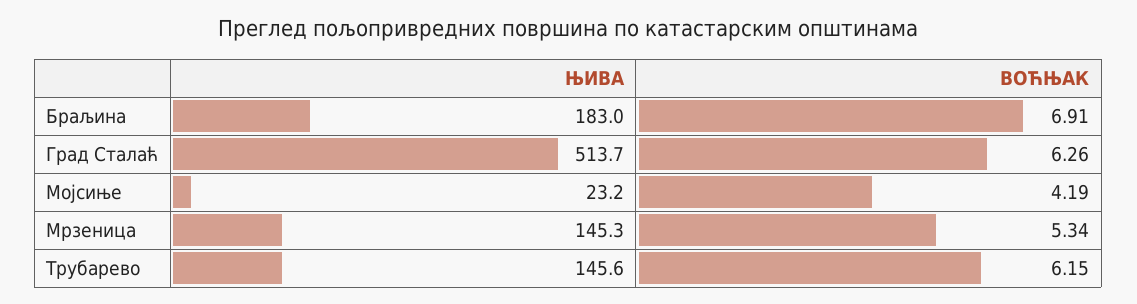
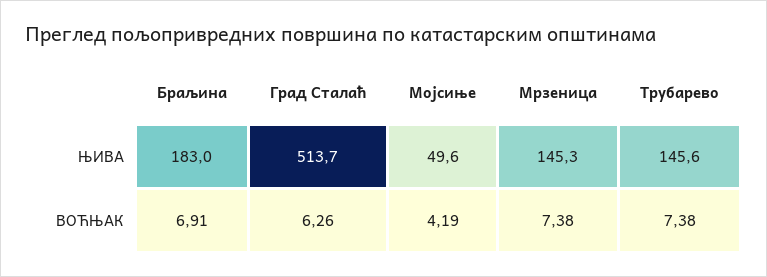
  {
    "ЊИВА": {
      "Браљина": 183,
      "Град Сталаћ": 513.7,
-     "Мојсиње": 23.2,
+     "Мојсиње": 49.6,
      "Мрзеница": 145.3,
      "Трубарево": 145.6
    },
    "ВОЋЊАК": {
      "Браљина": 6.91,
      "Град Сталаћ": 6.26,
      "Мојсиње": 4.19,
-     "Мрзеница": 5.34,
+     "Мрзеница": 7.38,
-     "Трубарево": 6.15
+     "Трубарево": 7.38
    }
  }

